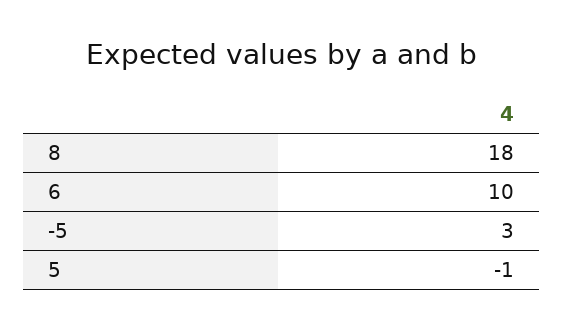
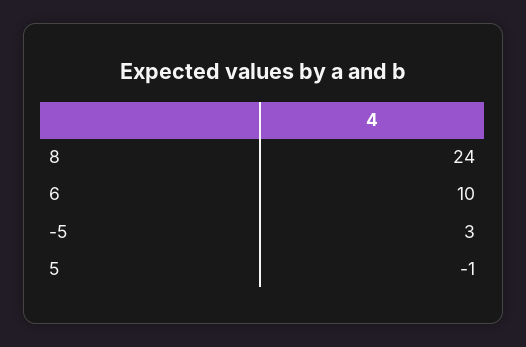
  {
-   "8": 18,
+   "8": 24,
    "6": 10,
    "-5": 3,
    "5": -1
  }

